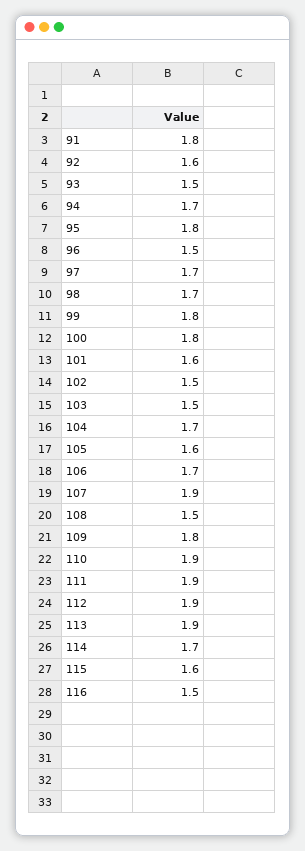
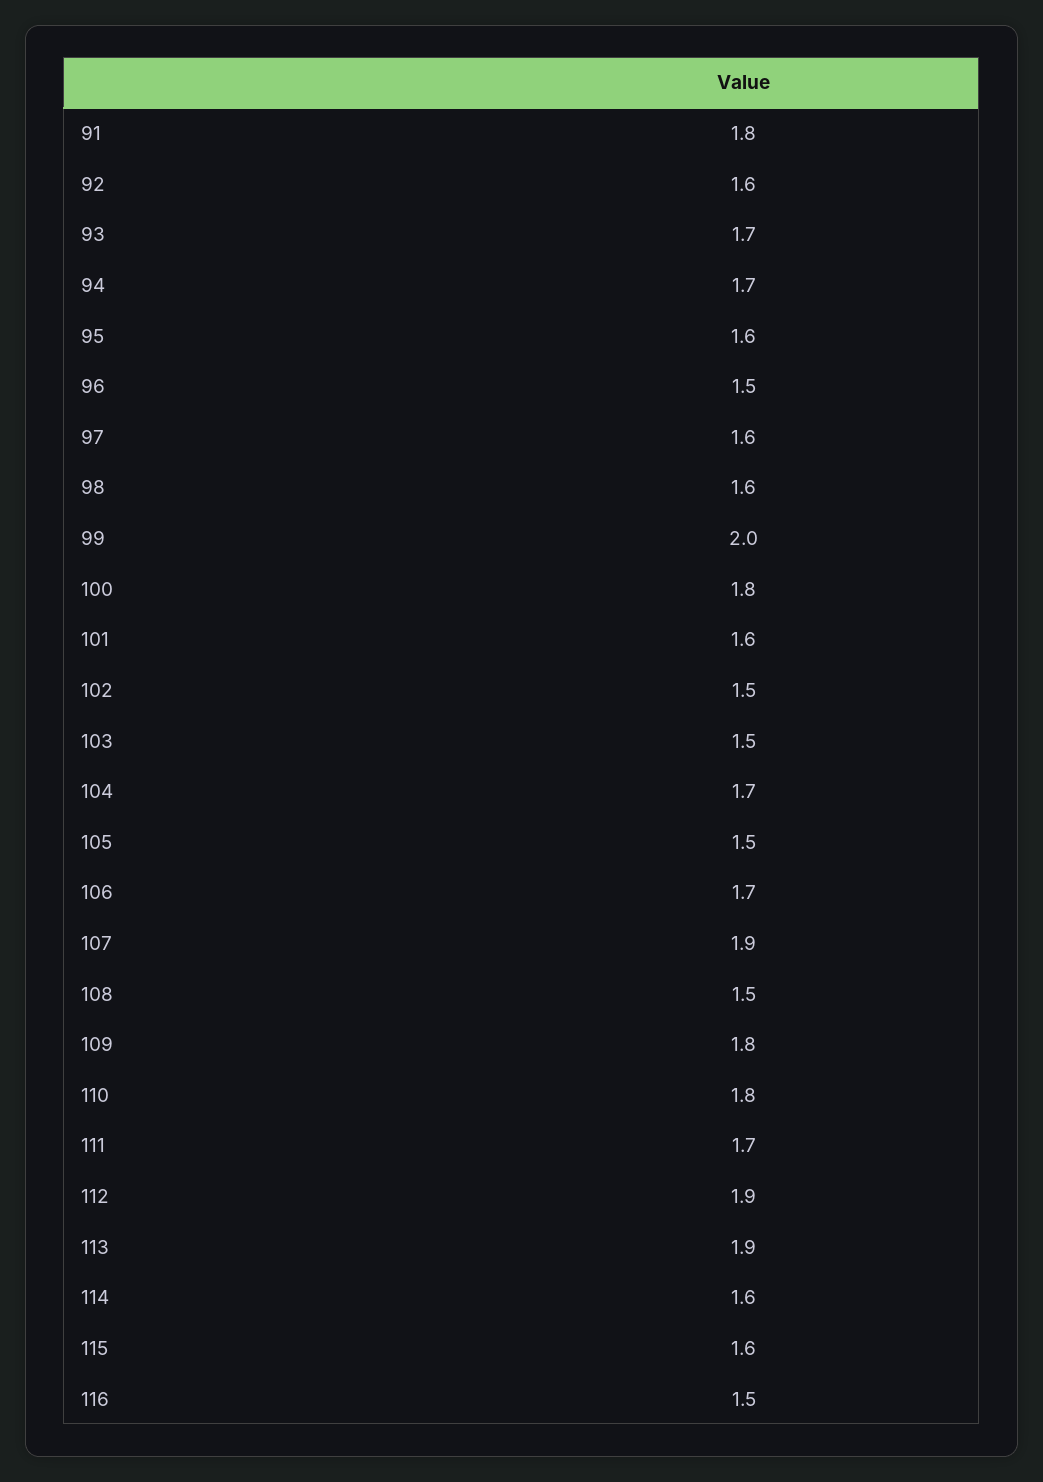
  {
    "91": 1.8,
    "92": 1.6,
-   "93": 1.5,
+   "93": 1.7,
    "94": 1.7,
-   "95": 1.8,
+   "95": 1.6,
    "96": 1.5,
-   "97": 1.7,
+   "97": 1.6,
-   "98": 1.7,
+   "98": 1.6,
-   "99": 1.8,
+   "99": 2,
    "100": 1.8,
    "101": 1.6,
    "102": 1.5,
    "103": 1.5,
    "104": 1.7,
-   "105": 1.6,
+   "105": 1.5,
    "106": 1.7,
    "107": 1.9,
    "108": 1.5,
    "109": 1.8,
-   "110": 1.9,
+   "110": 1.8,
-   "111": 1.9,
+   "111": 1.7,
    "112": 1.9,
    "113": 1.9,
-   "114": 1.7,
+   "114": 1.6,
    "115": 1.6,
    "116": 1.5
  }

